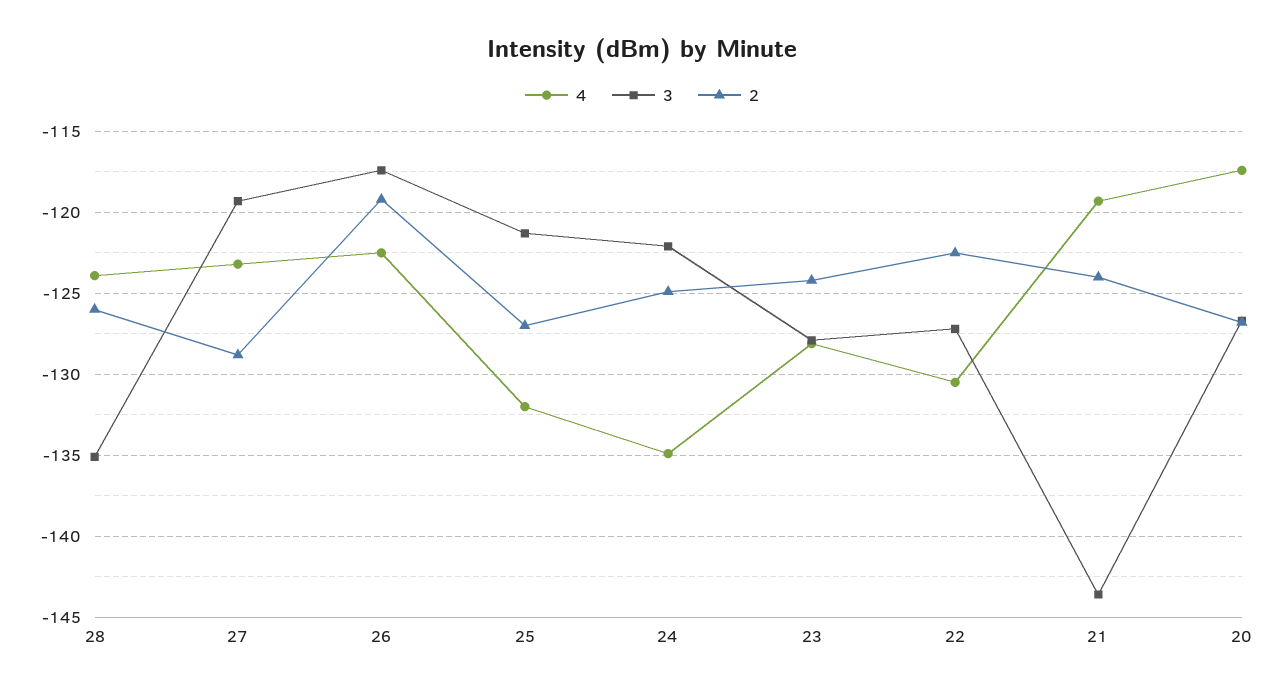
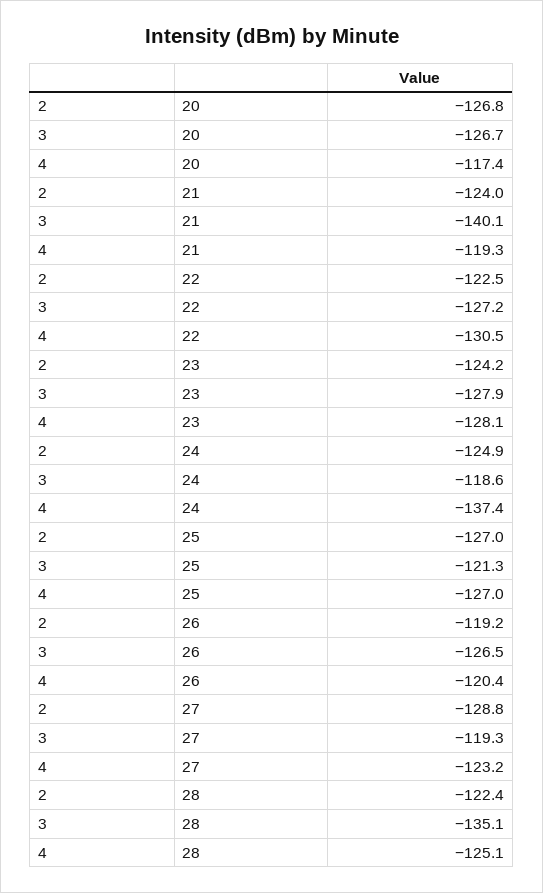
  {
    "4": {
-     "28": -124,
+     "28": -125.1,
      "27": -123.2,
-     "26": -122.5,
+     "26": -120.4,
-     "25": -132,
+     "25": -127,
-     "24": -135,
+     "24": -137.4,
      "23": -128.1,
      "22": -130.5,
      "21": -119.3,
      "20": -117.4
    },
    "3": {
      "28": -135.1,
      "27": -119.3,
-     "26": -117.5,
+     "26": -126.5,
      "25": -121.3,
-     "24": -122,
+     "24": -118.6,
      "23": -127.9,
      "22": -127.2,
-     "21": -143.5,
+     "21": -140.1,
      "20": -126.7
    },
    "2": {
-     "28": -126,
+     "28": -122.4,
      "27": -128.8,
      "26": -119.2,
      "25": -127,
      "24": -124.9,
      "23": -124.2,
      "22": -122.5,
      "21": -124,
      "20": -126.8
    }
  }

